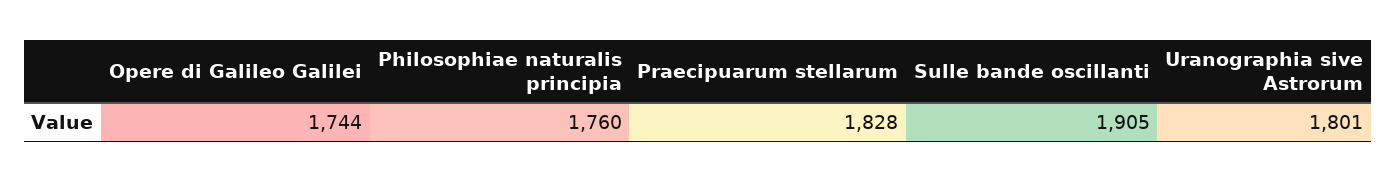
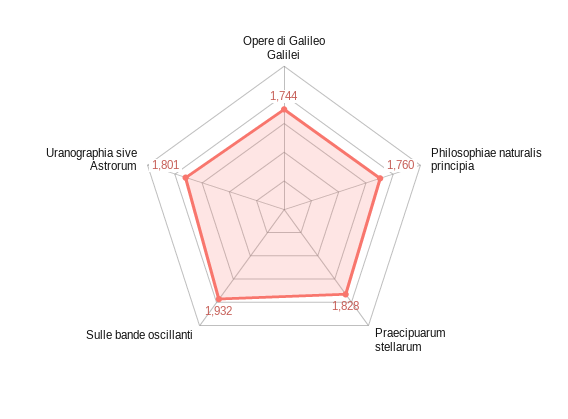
  {
    "Opere di Galileo Galilei": 1744,
    "Philosophiae naturalis principia": 1760,
    "Praecipuarum stellarum": 1828,
-   "Sulle bande oscillanti": 1905,
+   "Sulle bande oscillanti": 1932,
    "Uranographia sive Astrorum": 1801
  }

